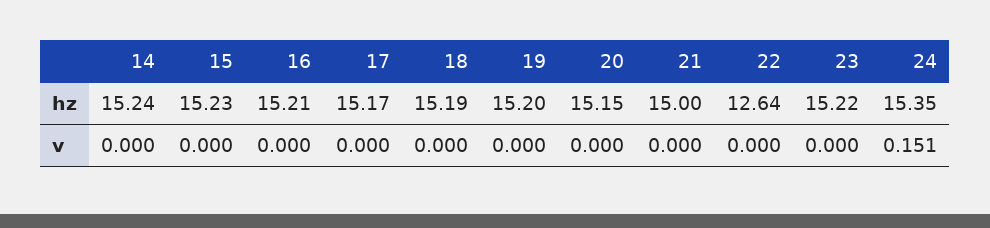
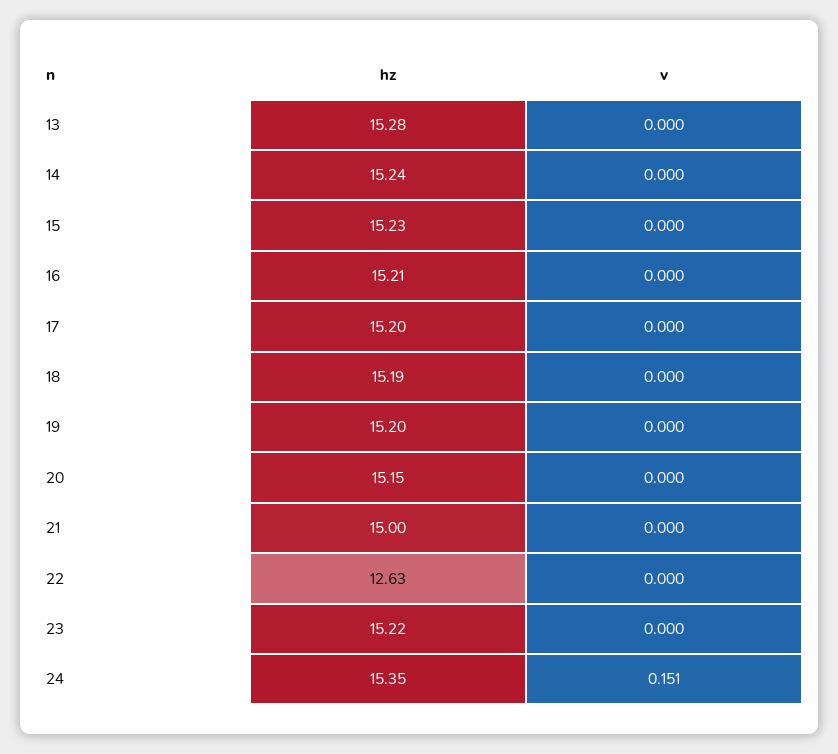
  {
    "14": {
      "hz": 15.24,
      "v": 0
    },
    "15": {
      "hz": 15.23,
      "v": 0
    },
    "16": {
      "hz": 15.21,
      "v": 0
    },
    "17": {
-     "hz": 15.17,
+     "hz": 15.2,
      "v": 0
    },
    "18": {
      "hz": 15.19,
      "v": 0
    },
    "19": {
      "hz": 15.2,
      "v": 0
    },
    "20": {
      "hz": 15.15,
      "v": 0
    },
    "21": {
      "hz": 15,
      "v": 0
    },
    "22": {
-     "hz": 12.64,
+     "hz": 12.63,
      "v": 0
    },
    "23": {
      "hz": 15.22,
      "v": 0
    },
    "24": {
      "hz": 15.35,
      "v": 0.151
-   }
+   },
+   "13": {
+     "hz": 15.28,
+     "v": 0
+   }
  }

